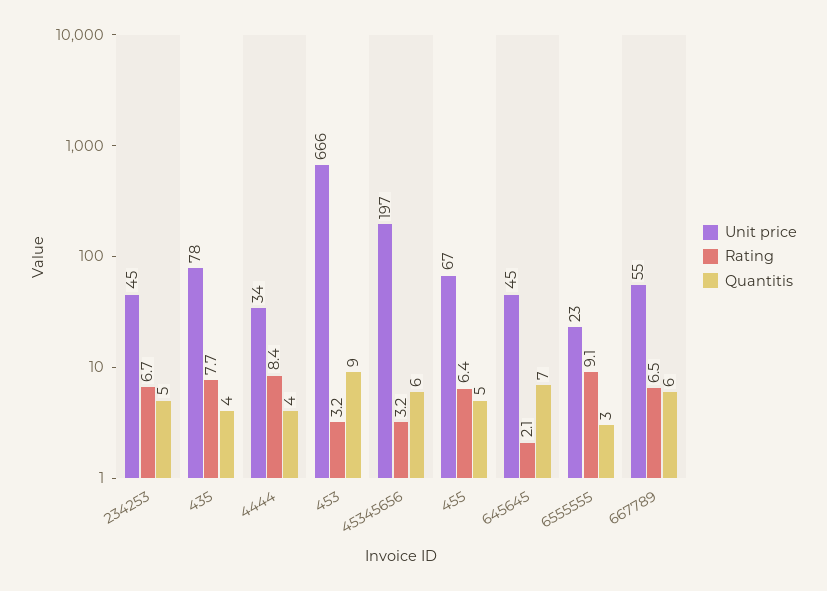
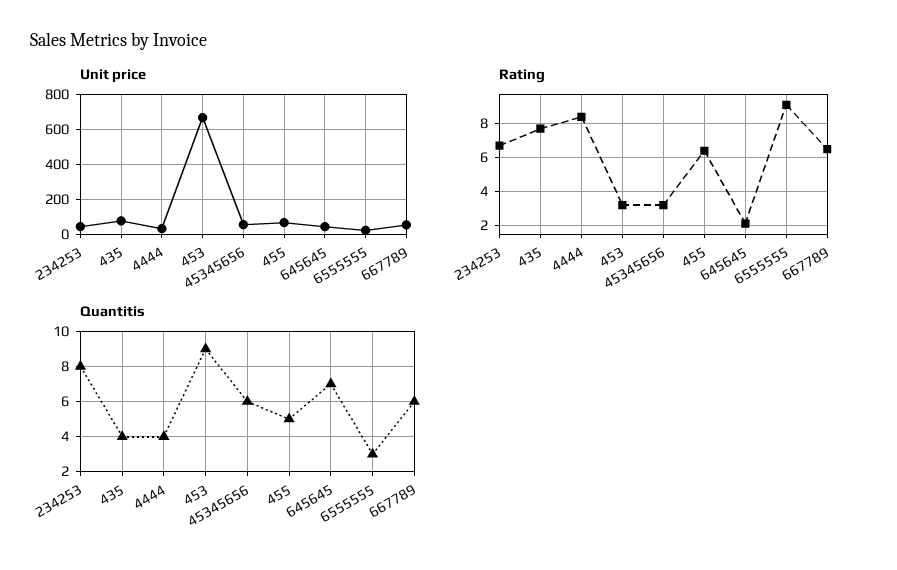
  {
    "Unit price": {
      "234253": 45,
      "435": 78,
      "4444": 34,
      "453": 666,
-     "45345656": 197,
+     "45345656": 50,
      "455": 67,
      "645645": 45,
      "6555555": 23,
      "667789": 55
    },
    "Rating": {
      "234253": 6.7,
      "435": 7.7,
      "4444": 8.4,
      "453": 3.2,
      "45345656": 3.2,
      "455": 6.4,
      "645645": 2.1,
      "6555555": 9.1,
      "667789": 6.5
    },
    "Quantitis": {
-     "234253": 5,
+     "234253": 8,
      "435": 4,
      "4444": 4,
      "453": 9,
      "45345656": 6,
      "455": 5,
      "645645": 7,
      "6555555": 3,
      "667789": 6
    }
  }

